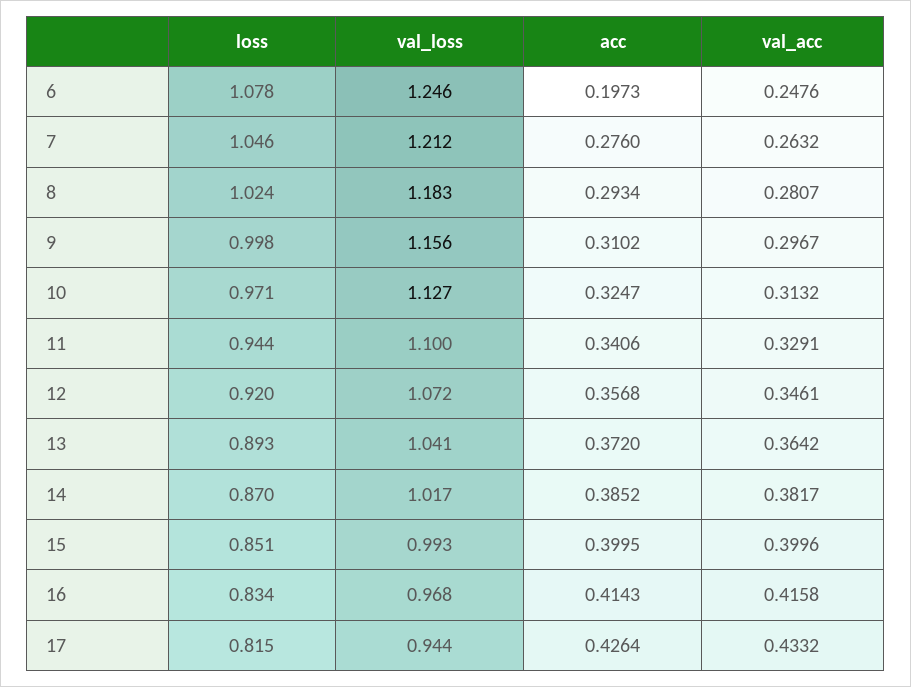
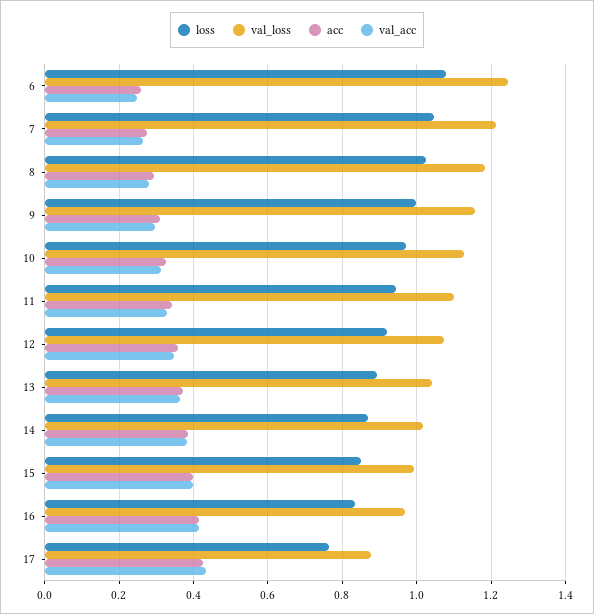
  {
    "loss": {
      "6": 1.078,
      "7": 1.046,
      "8": 1.024,
      "9": 0.998,
      "10": 0.971,
      "11": 0.944,
      "12": 0.92,
      "13": 0.893,
      "14": 0.87,
      "15": 0.851,
      "16": 0.834,
-     "17": 0.815
+     "17": 0.76
    },
    "val_loss": {
      "6": 1.246,
      "7": 1.212,
      "8": 1.183,
      "9": 1.156,
      "10": 1.127,
      "11": 1.1,
      "12": 1.072,
      "13": 1.041,
      "14": 1.017,
      "15": 0.993,
      "16": 0.968,
-     "17": 0.944
+     "17": 0.88
    },
    "acc": {
-     "6": 0.1973,
+     "6": 0.26,
      "7": 0.276,
      "8": 0.2934,
      "9": 0.3102,
      "10": 0.3247,
      "11": 0.3406,
      "12": 0.3568,
      "13": 0.372,
      "14": 0.3852,
      "15": 0.3995,
      "16": 0.4143,
      "17": 0.4264
    },
    "val_acc": {
      "6": 0.2476,
      "7": 0.2632,
      "8": 0.2807,
      "9": 0.2967,
      "10": 0.3132,
      "11": 0.3291,
      "12": 0.3461,
      "13": 0.3642,
      "14": 0.3817,
      "15": 0.3996,
      "16": 0.4158,
      "17": 0.4332
    }
  }

